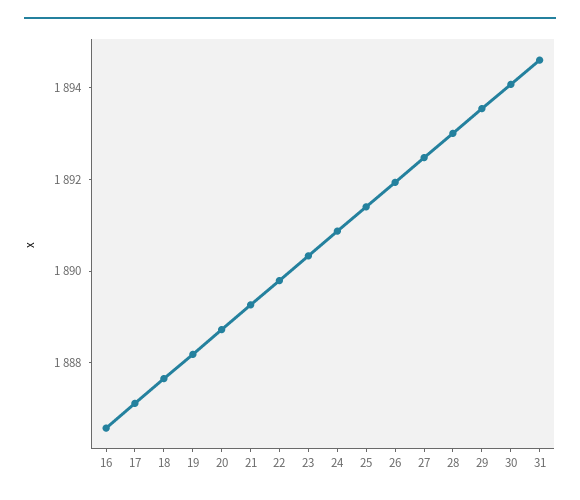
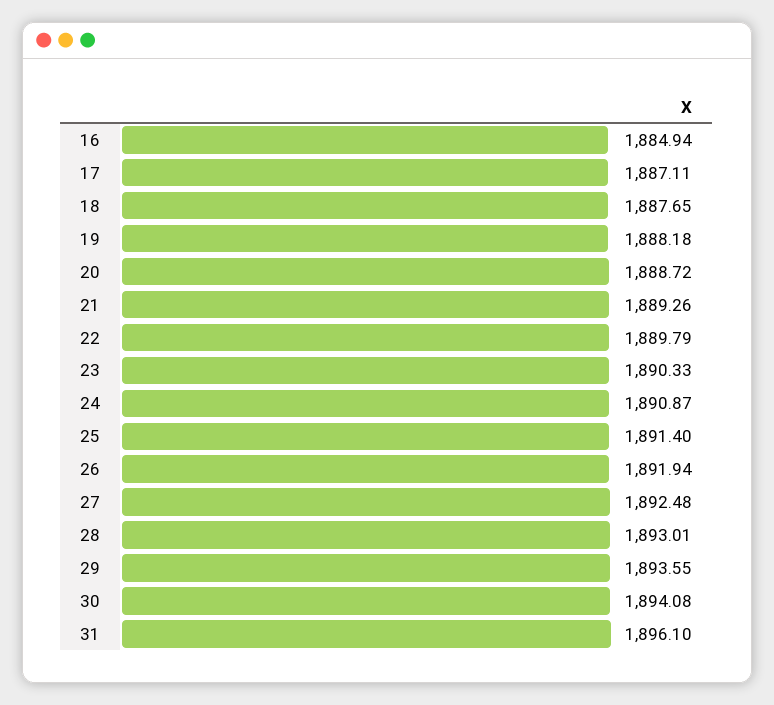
  {
-   "16": 1886.5,
+   "16": 1884.94,
    "17": 1887.11,
    "18": 1887.65,
    "19": 1888.18,
    "20": 1888.72,
    "21": 1889.26,
    "22": 1889.79,
    "23": 1890.33,
    "24": 1890.87,
    "25": 1891.4,
    "26": 1891.94,
    "27": 1892.48,
    "28": 1893.01,
    "29": 1893.55,
    "30": 1894.08,
-   "31": 1894.5
+   "31": 1896.1
  }

